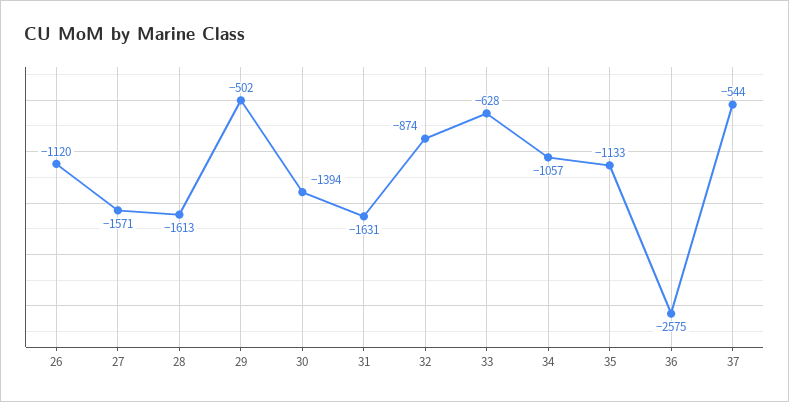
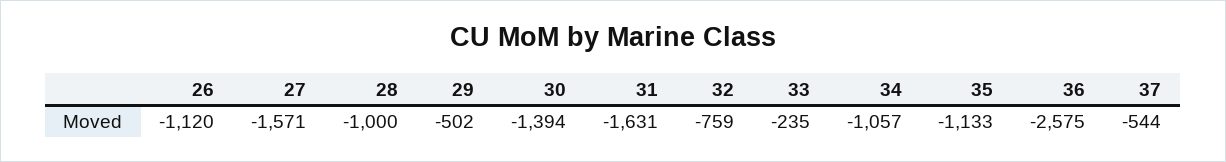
  {
    "26": -1120,
    "27": -1571,
-   "28": -1613,
+   "28": -1000,
    "29": -502,
    "30": -1394,
    "31": -1631,
-   "32": -874,
+   "32": -759,
-   "33": -628,
+   "33": -235,
    "34": -1057,
    "35": -1133,
    "36": -2575,
    "37": -544
  }

